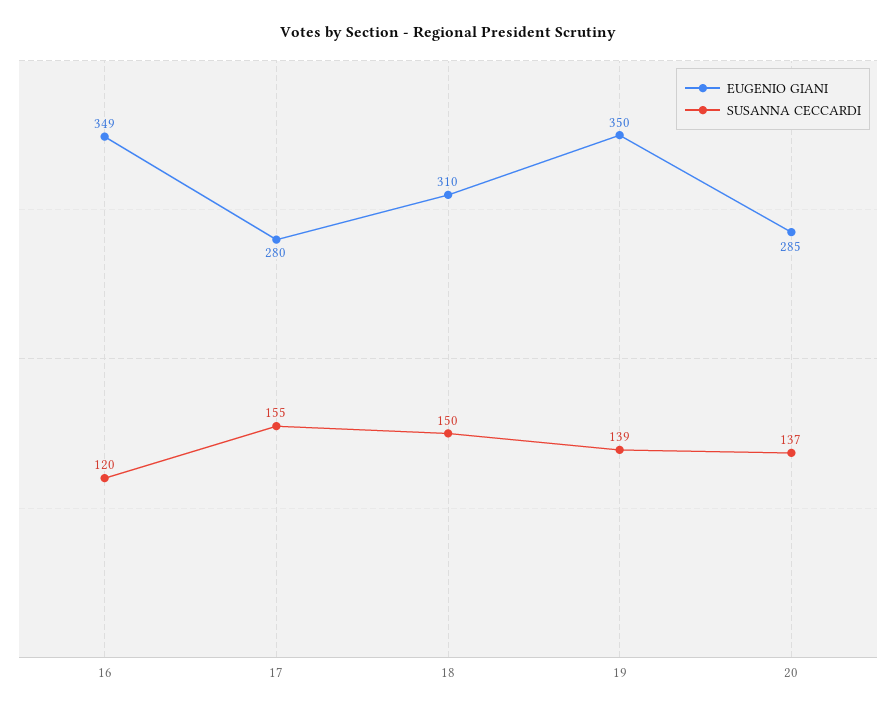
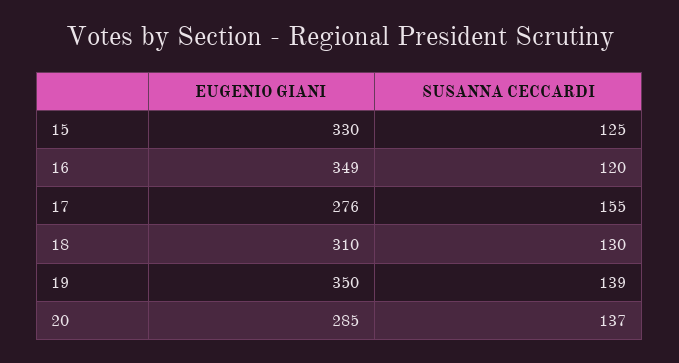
  {
    "EUGENIO GIANI": {
      "16": 349,
-     "17": 280,
+     "17": 276,
      "18": 310,
      "19": 350,
-     "20": 285
+     "20": 285,
+     "15": 330
    },
    "SUSANNA CECCARDI": {
      "16": 120,
      "17": 155,
-     "18": 150,
+     "18": 130,
      "19": 139,
-     "20": 137
+     "20": 137,
+     "15": 125
    }
  }

